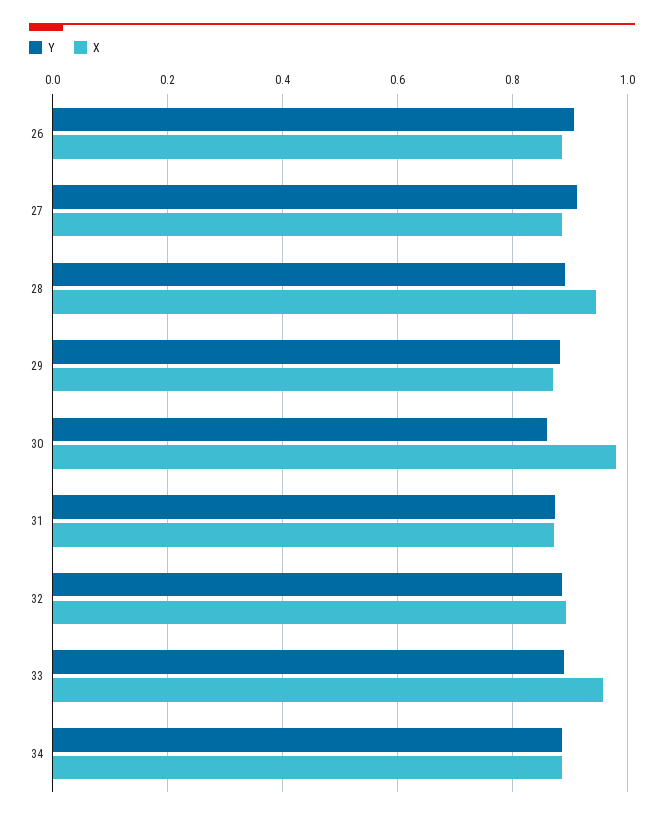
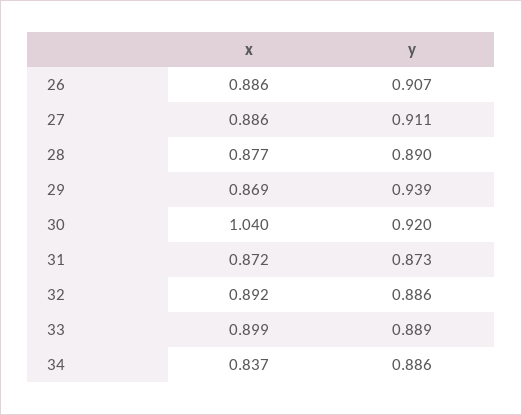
  {
    "Y": {
      "26": 0.907,
      "27": 0.911,
      "28": 0.89,
-     "29": 0.88,
+     "29": 0.939,
-     "30": 0.86,
+     "30": 0.92,
      "31": 0.873,
      "32": 0.886,
      "33": 0.889,
      "34": 0.886
    },
    "X": {
      "26": 0.886,
      "27": 0.886,
-     "28": 0.94,
+     "28": 0.877,
      "29": 0.869,
-     "30": 0.98,
+     "30": 1.04,
      "31": 0.872,
      "32": 0.892,
-     "33": 0.96,
+     "33": 0.899,
-     "34": 0.88
+     "34": 0.837
    }
  }

